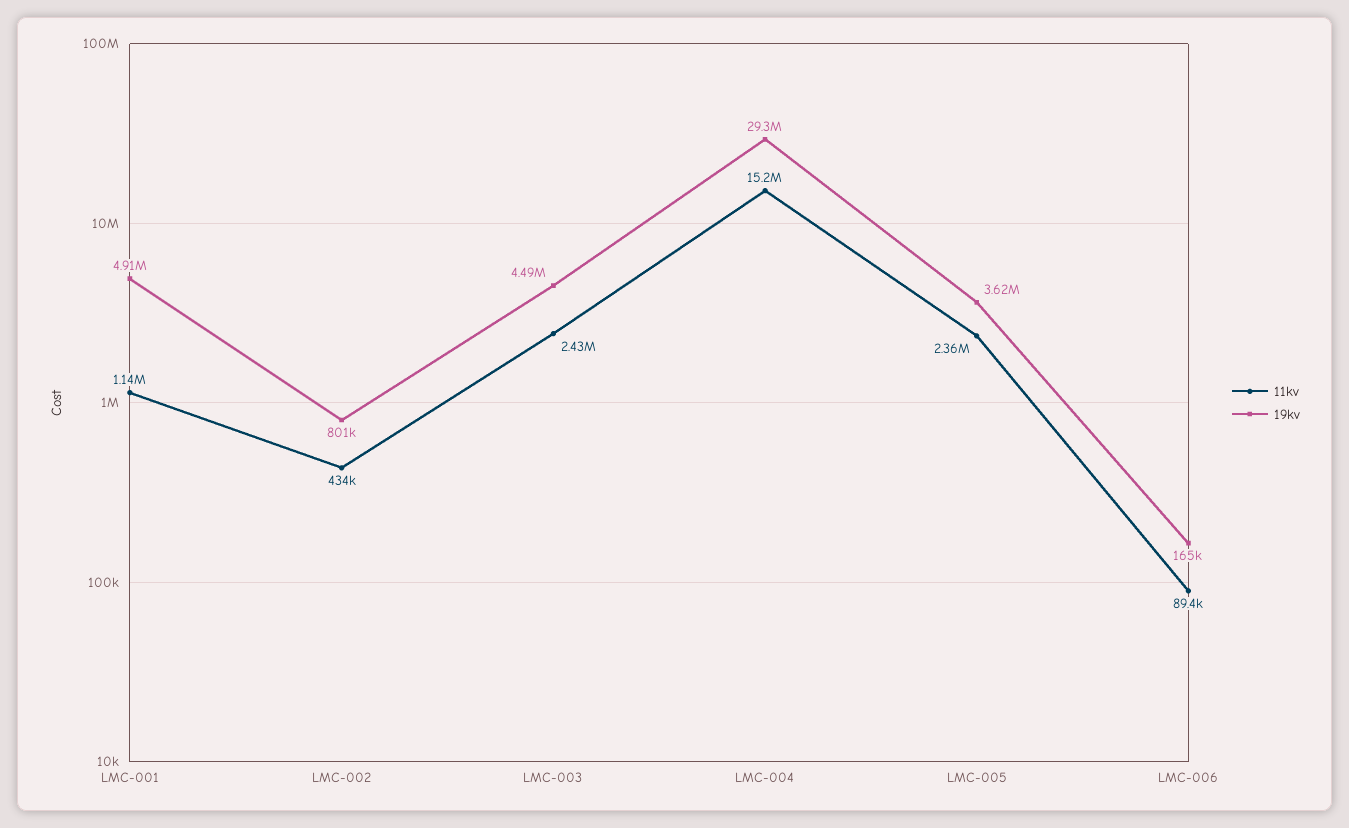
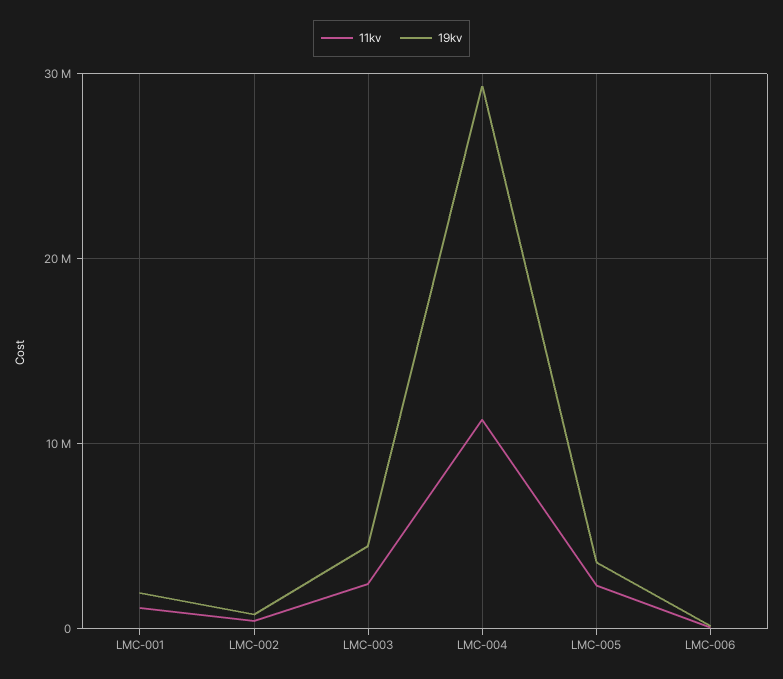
  {
    "11kv": {
      "LMC-001": 1140000,
      "LMC-002": 434000,
      "LMC-003": 2430000,
-     "LMC-004": 15200000,
+     "LMC-004": 11000000,
      "LMC-005": 2360000,
      "LMC-006": 89400
    },
    "19kv": {
-     "LMC-001": 4910000,
+     "LMC-001": 2000000,
      "LMC-002": 801000,
      "LMC-003": 4490000,
      "LMC-004": 29300000,
      "LMC-005": 3620000,
      "LMC-006": 165000
    }
  }

